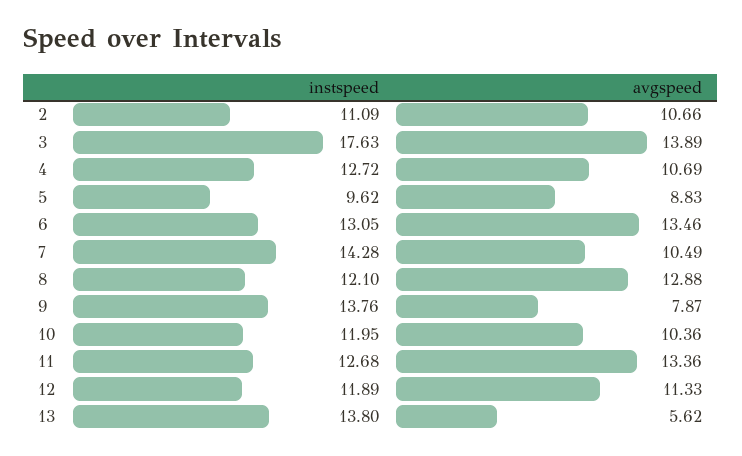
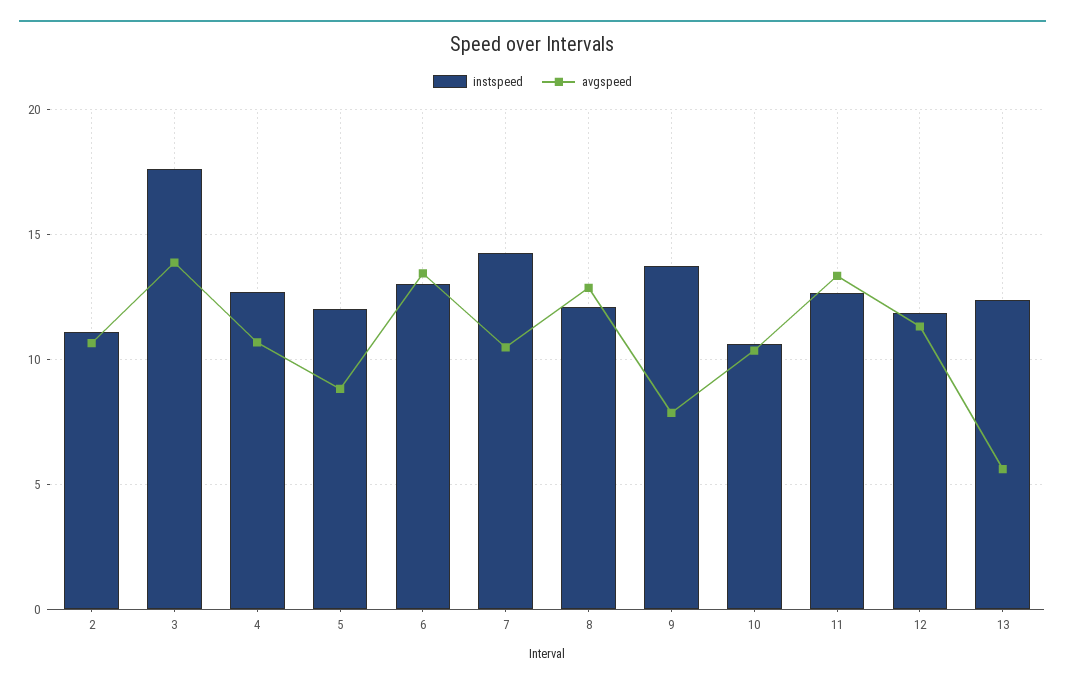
  {
    "instspeed": {
      "2": 11.09,
      "3": 17.63,
      "4": 12.72,
-     "5": 9.62,
+     "5": 12,
      "6": 13.05,
      "7": 14.28,
      "8": 12.1,
      "9": 13.76,
-     "10": 11.95,
+     "10": 10.5,
      "11": 12.68,
      "12": 11.89,
-     "13": 13.8
+     "13": 12.5
    },
    "avgspeed": {
      "2": 10.66,
      "3": 13.89,
      "4": 10.69,
      "5": 8.83,
      "6": 13.46,
      "7": 10.49,
      "8": 12.88,
      "9": 7.87,
      "10": 10.36,
      "11": 13.36,
      "12": 11.33,
      "13": 5.62
    }
  }

